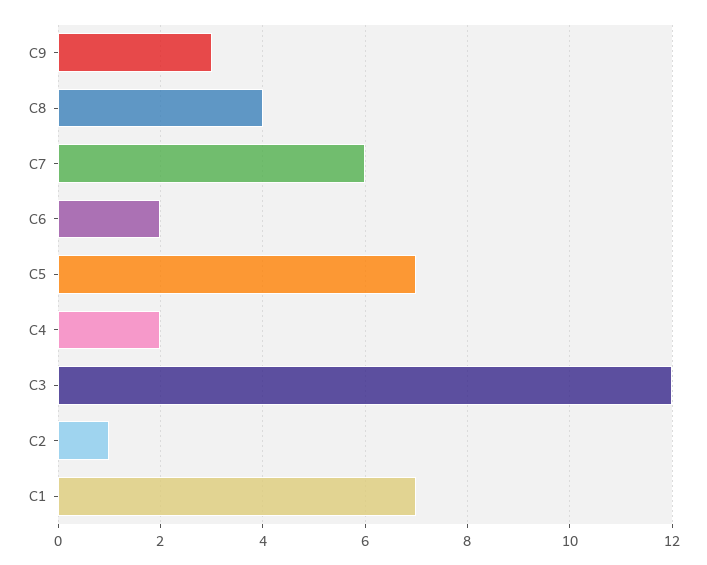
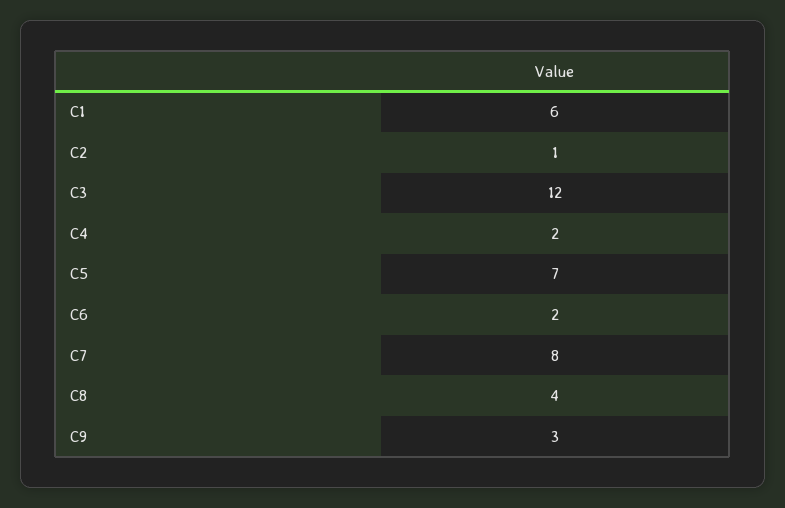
  {
    "C9": 3,
    "C8": 4,
-   "C7": 6,
+   "C7": 8,
    "C6": 2,
    "C5": 7,
    "C4": 2,
    "C3": 12,
    "C2": 1,
-   "C1": 7
+   "C1": 6
  }

